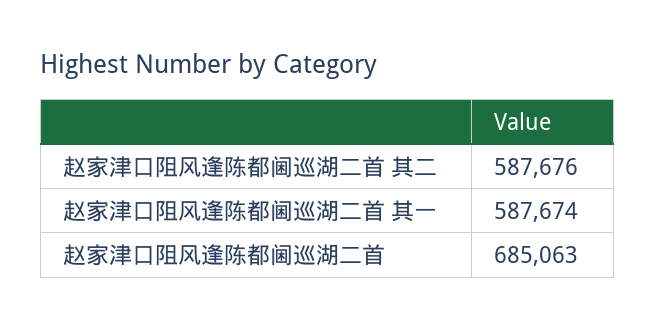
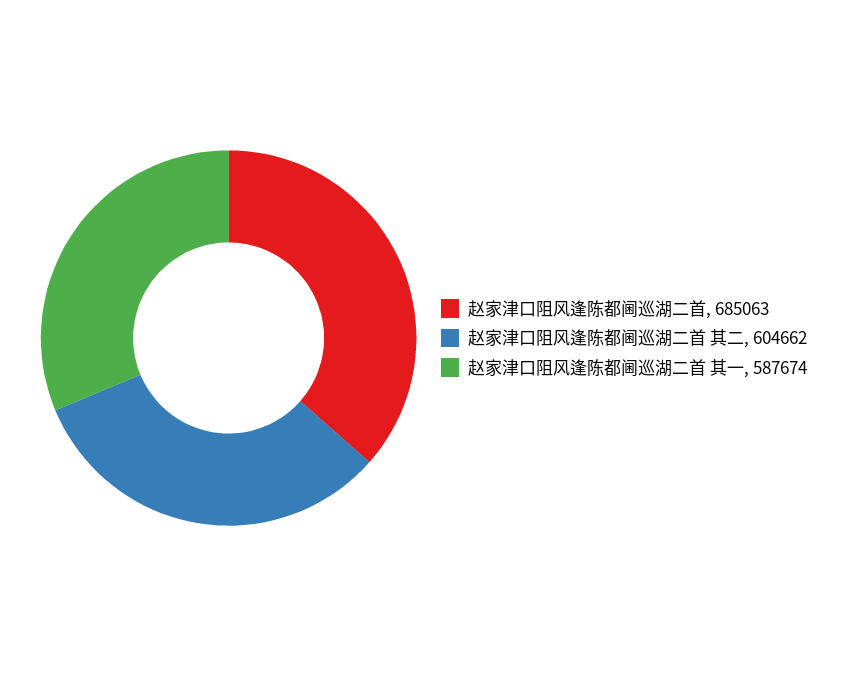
  {
-   "赵家津口阻风逢陈都阃巡湖二首 其二": 587676,
+   "赵家津口阻风逢陈都阃巡湖二首 其二": 604662,
    "赵家津口阻风逢陈都阃巡湖二首 其一": 587674,
    "赵家津口阻风逢陈都阃巡湖二首": 685063
  }

